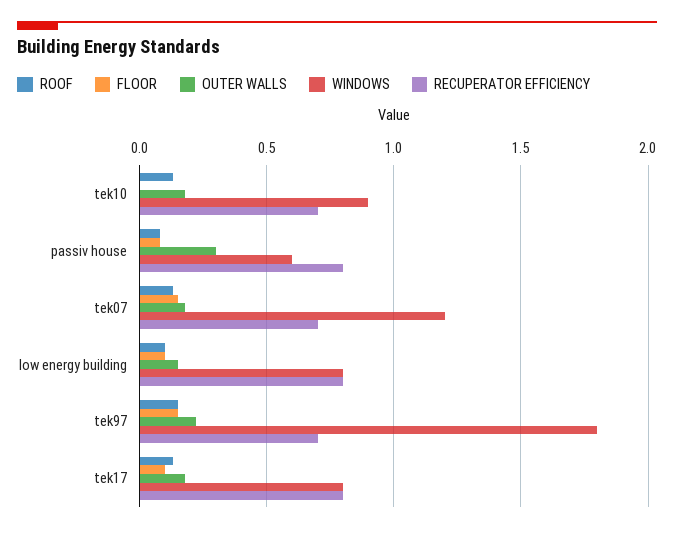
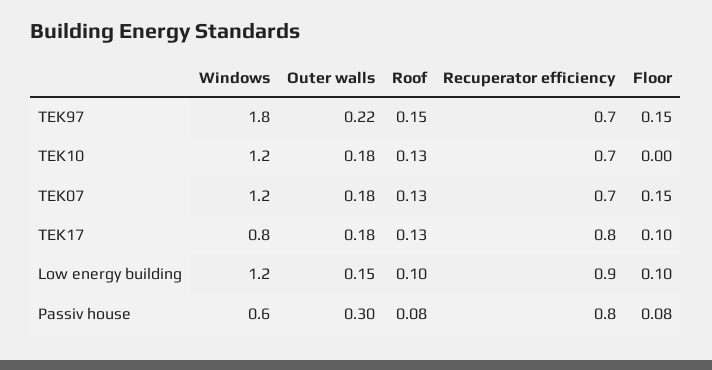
  {
    "ROOF": {
      "tek10": 0.13,
      "passiv house": 0.08,
      "tek07": 0.13,
      "low energy building": 0.1,
      "tek97": 0.15,
      "tek17": 0.13
    },
    "FLOOR": {
      "tek10": 0,
      "passiv house": 0.08,
      "tek07": 0.15,
      "low energy building": 0.1,
      "tek97": 0.15,
      "tek17": 0.1
    },
    "OUTER WALLS": {
      "tek10": 0.18,
      "passiv house": 0.3,
      "tek07": 0.18,
      "low energy building": 0.15,
      "tek97": 0.22,
      "tek17": 0.18
    },
    "WINDOWS": {
-     "tek10": 0.9,
+     "tek10": 1.2,
      "passiv house": 0.6,
      "tek07": 1.2,
-     "low energy building": 0.8,
+     "low energy building": 1.2,
      "tek97": 1.8,
      "tek17": 0.8
    },
    "RECUPERATOR EFFICIENCY": {
      "tek10": 0.7,
      "passiv house": 0.8,
      "tek07": 0.7,
-     "low energy building": 0.8,
+     "low energy building": 0.9,
      "tek97": 0.7,
      "tek17": 0.8
    }
  }

